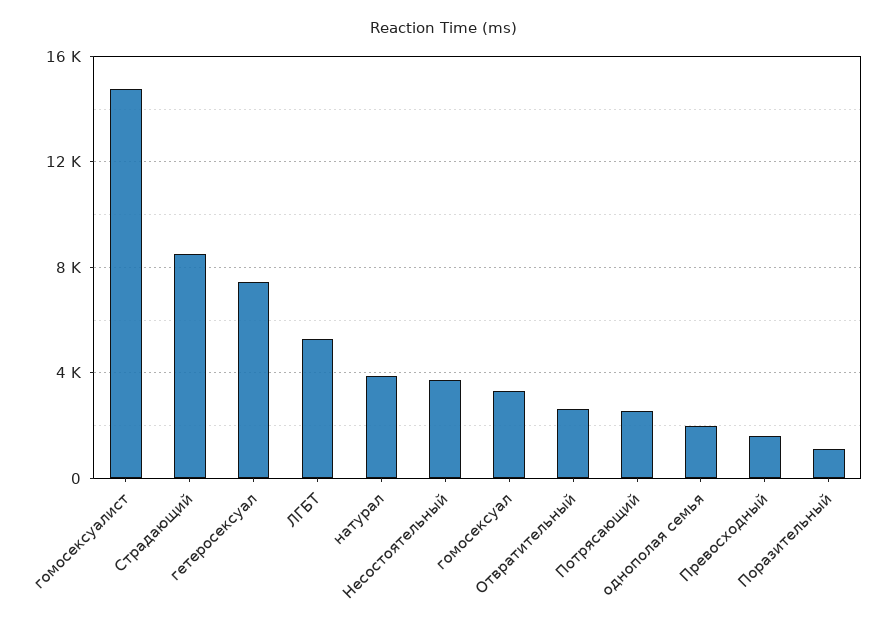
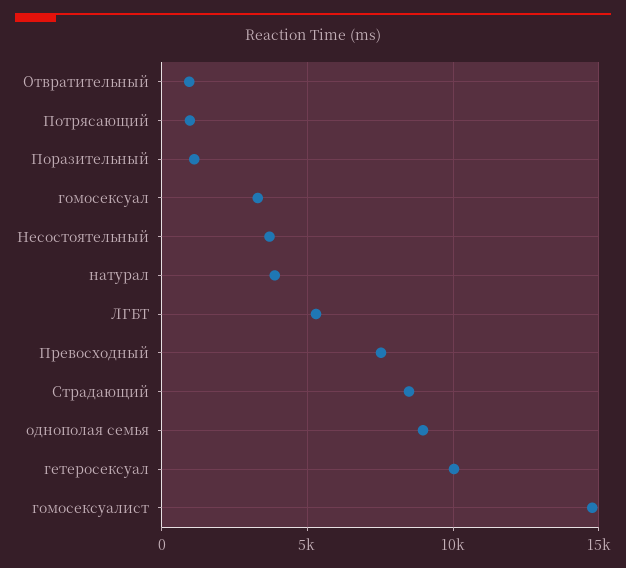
  {
    "гомосексуалист": 15000,
    "Страдающий": 8500,
-   "гетеросексуал": 7500,
+   "гетеросексуал": 10000,
    "ЛГБТ": 5500,
    "натурал": 4000,
    "Несостоятельный": 3500,
    "гомосексуал": 3500,
-   "Отвратительный": 2500,
+   "Отвратительный": 1000,
-   "Потрясающий": 2500,
+   "Потрясающий": 1000,
-   "однополая семья": 2000,
+   "однополая семья": 9000,
-   "Превосходный": 1500,
+   "Превосходный": 7500,
    "Поразительный": 1000
  }

